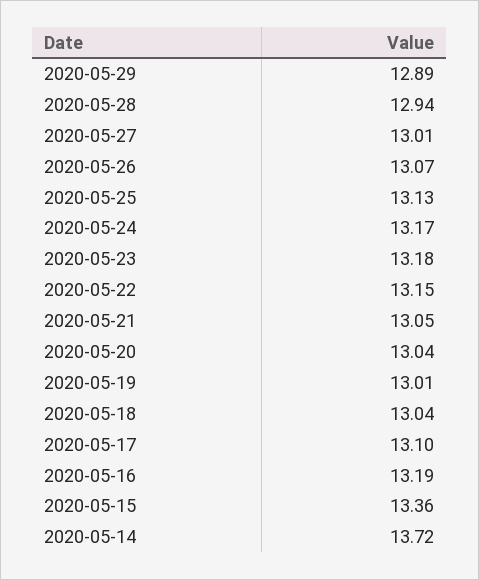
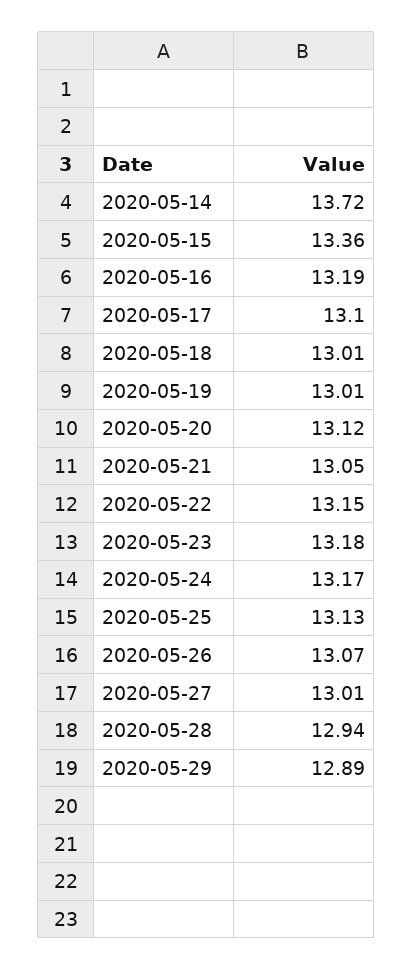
  {
    "2020-05-29": 12.89,
    "2020-05-28": 12.94,
    "2020-05-27": 13.01,
    "2020-05-26": 13.07,
    "2020-05-25": 13.13,
    "2020-05-24": 13.17,
    "2020-05-23": 13.18,
    "2020-05-22": 13.15,
    "2020-05-21": 13.05,
-   "2020-05-20": 13.04,
+   "2020-05-20": 13.12,
    "2020-05-19": 13.01,
-   "2020-05-18": 13.04,
+   "2020-05-18": 13.01,
    "2020-05-17": 13.1,
    "2020-05-16": 13.19,
    "2020-05-15": 13.36,
    "2020-05-14": 13.72
  }

